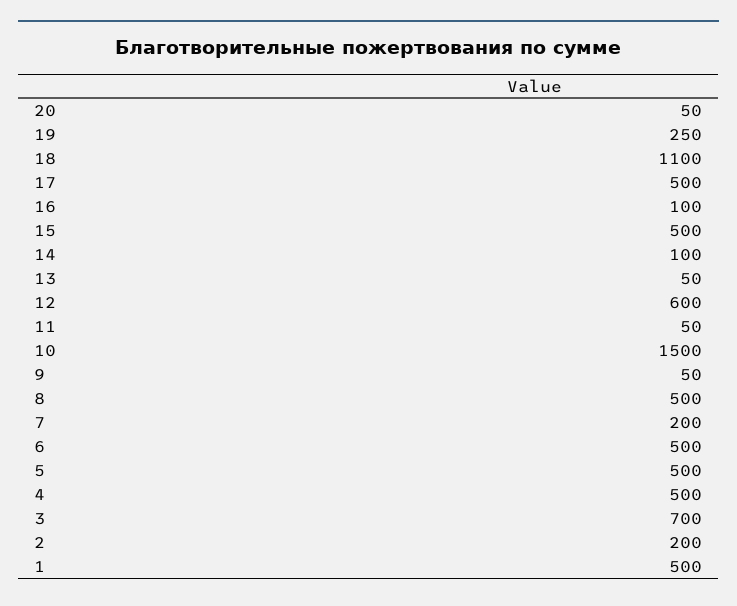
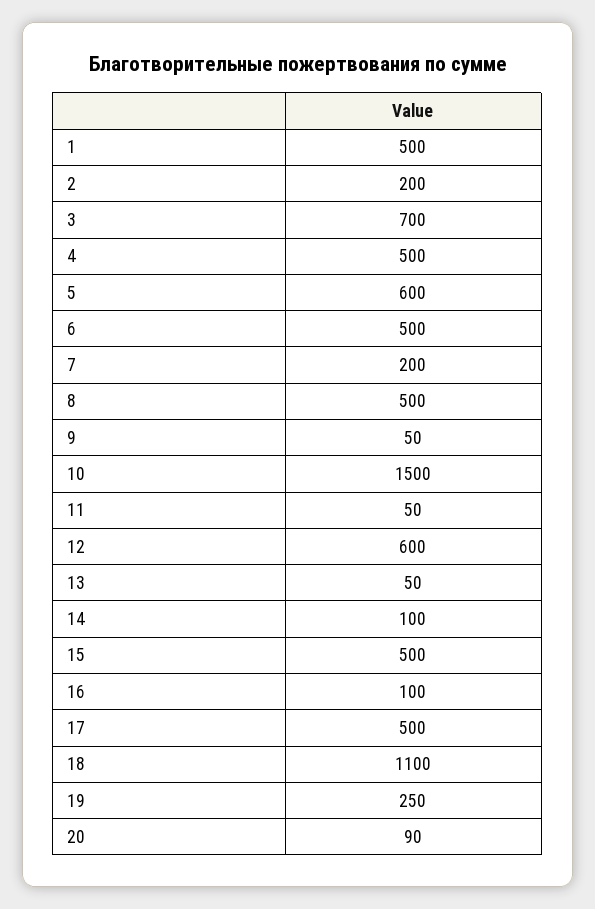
  {
-   "20": 50,
+   "20": 90,
    "19": 250,
    "18": 1100,
    "17": 500,
    "16": 100,
    "15": 500,
    "14": 100,
    "13": 50,
    "12": 600,
    "11": 50,
    "10": 1500,
    "9": 50,
    "8": 500,
    "7": 200,
    "6": 500,
-   "5": 500,
+   "5": 600,
    "4": 500,
    "3": 700,
    "2": 200,
    "1": 500
  }

